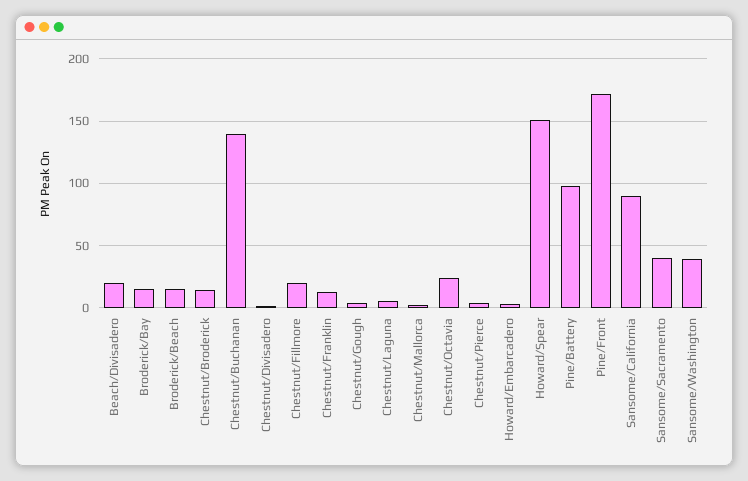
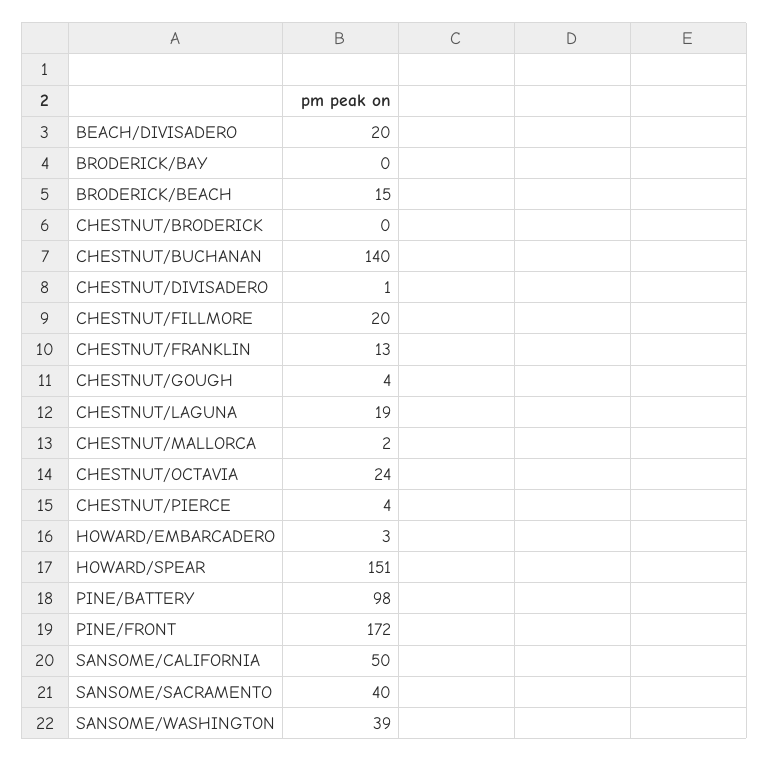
  {
    "Beach/Divisadero": 20,
-   "Broderick/Bay": 15,
+   "Broderick/Bay": 0,
    "Broderick/Beach": 15,
-   "Chestnut/Broderick": 15,
+   "Chestnut/Broderick": 0,
    "Chestnut/Buchanan": 140,
    "Chestnut/Divisadero": 1,
    "Chestnut/Fillmore": 20,
    "Chestnut/Franklin": 13,
    "Chestnut/Gough": 4,
-   "Chestnut/Laguna": 5,
+   "Chestnut/Laguna": 19,
    "Chestnut/Mallorca": 2,
    "Chestnut/Octavia": 24,
    "Chestnut/Pierce": 4,
    "Howard/Embarcadero": 3,
    "Howard/Spear": 151,
    "Pine/Battery": 98,
    "Pine/Front": 172,
-   "Sansome/California": 90,
+   "Sansome/California": 50,
    "Sansome/Sacramento": 40,
    "Sansome/Washington": 39
  }

